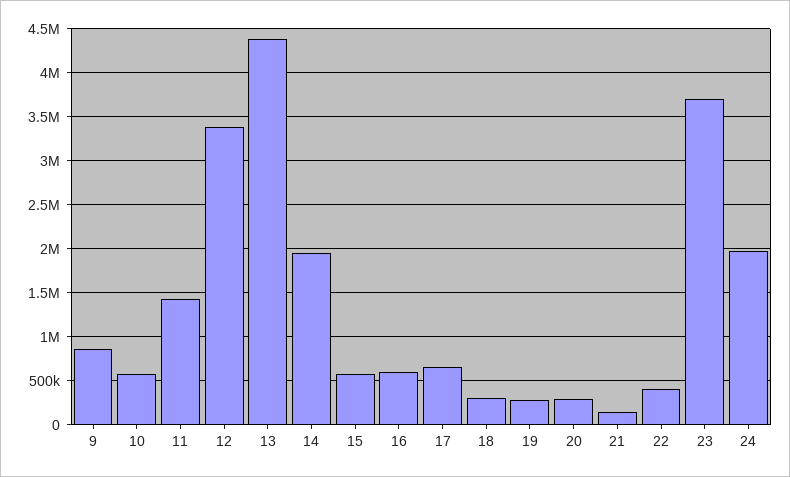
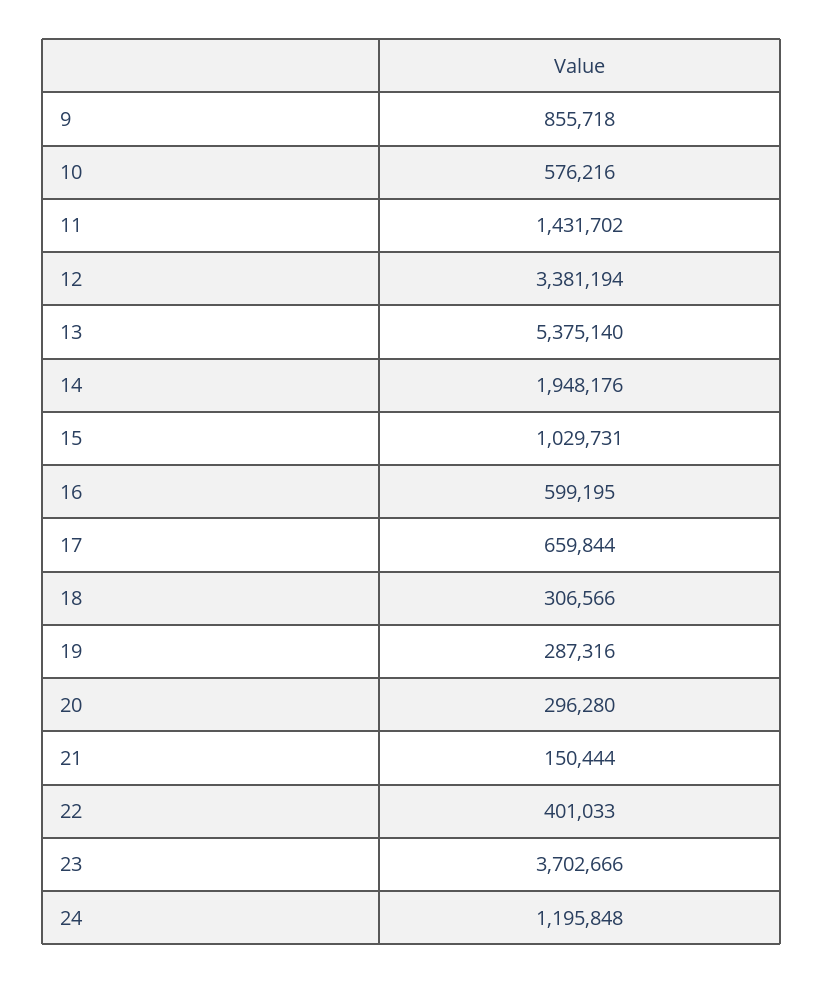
  {
    "9": 855718,
    "10": 576216,
    "11": 1431702,
    "12": 3381194,
-   "13": 4400000,
+   "13": 5375140,
    "14": 1948176,
-   "15": 600000,
+   "15": 1029731,
    "16": 599195,
    "17": 659844,
    "18": 306566,
    "19": 287316,
    "20": 296280,
    "21": 150444,
    "22": 401033,
    "23": 3702666,
-   "24": 2000000
+   "24": 1195848
  }

